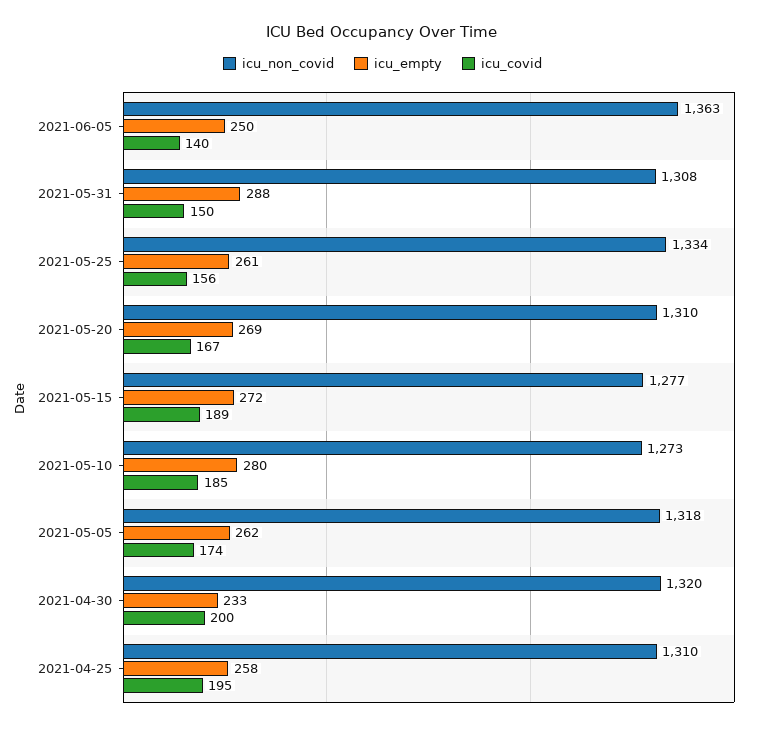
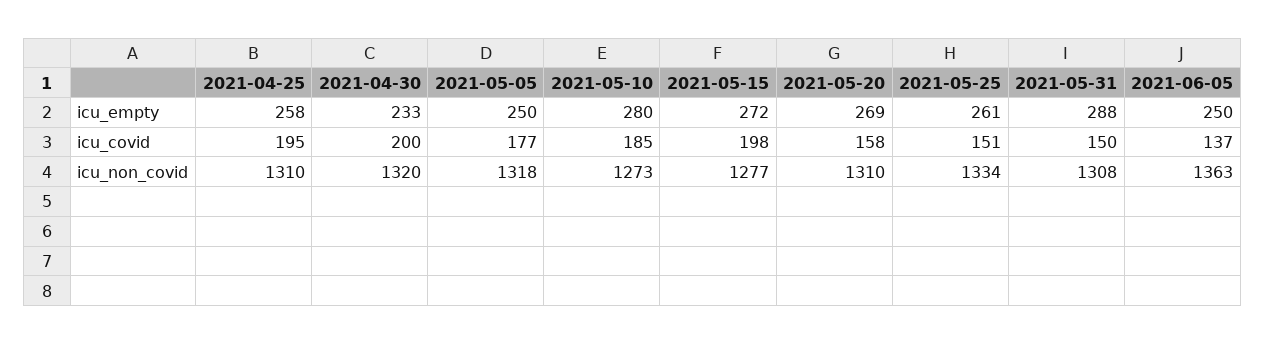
  {
    "icu_non_covid": {
      "2021-06-05": 1363,
      "2021-05-31": 1308,
      "2021-05-25": 1334,
      "2021-05-20": 1310,
      "2021-05-15": 1277,
      "2021-05-10": 1273,
      "2021-05-05": 1318,
      "2021-04-30": 1320,
      "2021-04-25": 1310
    },
    "icu_empty": {
      "2021-06-05": 250,
      "2021-05-31": 288,
      "2021-05-25": 261,
      "2021-05-20": 269,
      "2021-05-15": 272,
      "2021-05-10": 280,
-     "2021-05-05": 262,
+     "2021-05-05": 250,
      "2021-04-30": 233,
      "2021-04-25": 258
    },
    "icu_covid": {
-     "2021-06-05": 140,
+     "2021-06-05": 137,
      "2021-05-31": 150,
-     "2021-05-25": 156,
+     "2021-05-25": 151,
-     "2021-05-20": 167,
+     "2021-05-20": 158,
-     "2021-05-15": 189,
+     "2021-05-15": 198,
      "2021-05-10": 185,
-     "2021-05-05": 174,
+     "2021-05-05": 177,
      "2021-04-30": 200,
      "2021-04-25": 195
    }
  }

